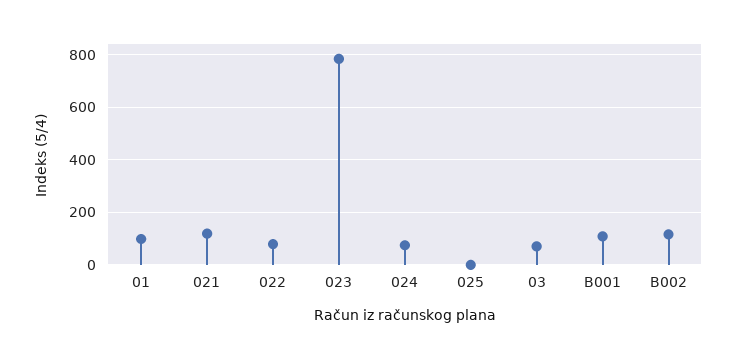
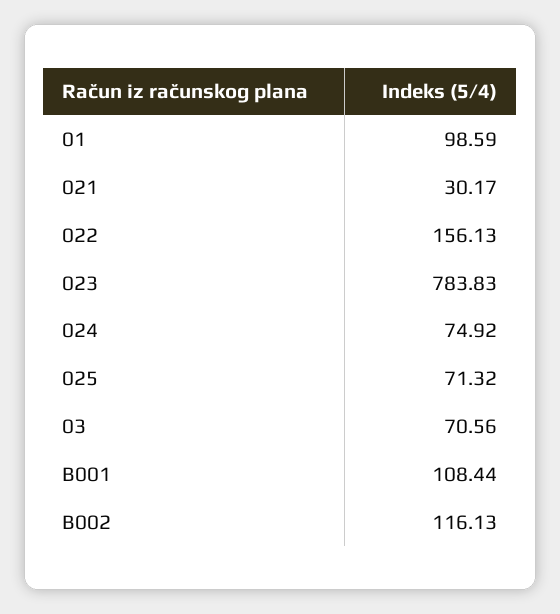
  {
    "01": 98.59,
-   "021": 125,
+   "021": 30.17,
-   "022": 75,
+   "022": 156.13,
    "023": 783.83,
    "024": 74.92,
-   "025": 0,
+   "025": 71.32,
    "03": 70.56,
    "B001": 108.44,
    "B002": 116.13
  }

